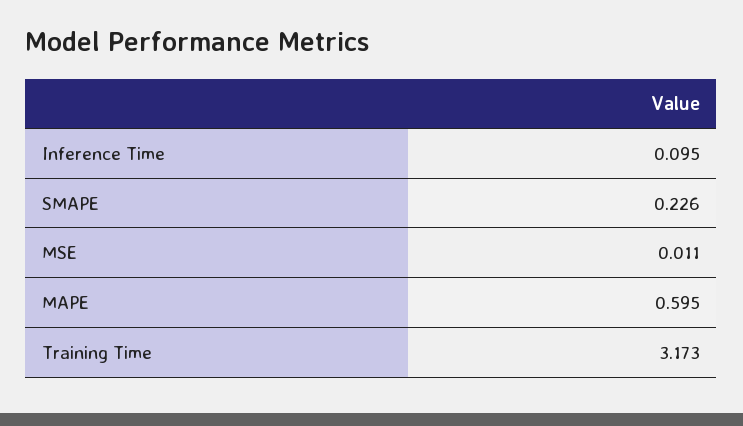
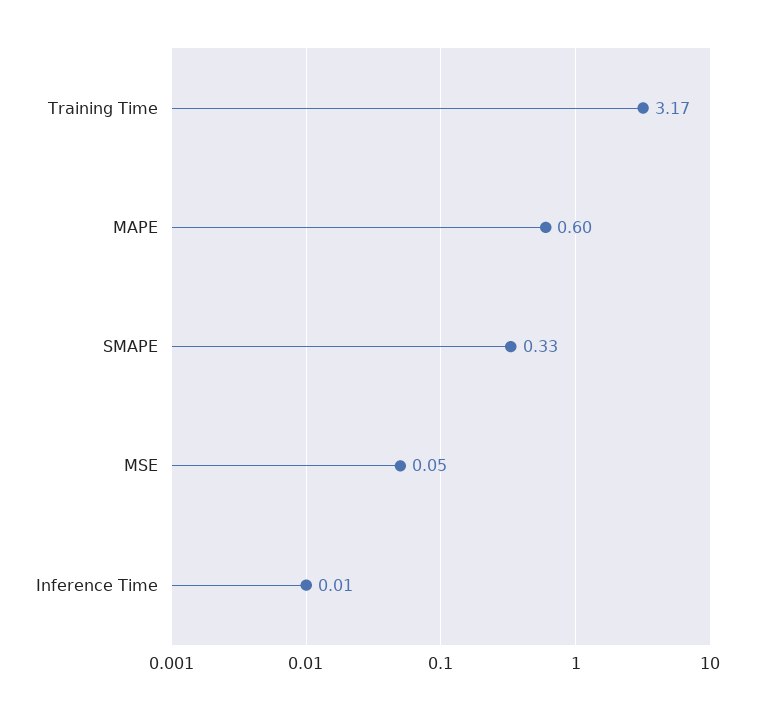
  {
-   "Inference Time": 0.095,
+   "Inference Time": 0.01,
-   "SMAPE": 0.226,
+   "SMAPE": 0.33,
-   "MSE": 0.011,
+   "MSE": 0.05,
    "MAPE": 0.595,
    "Training Time": 3.173
  }

